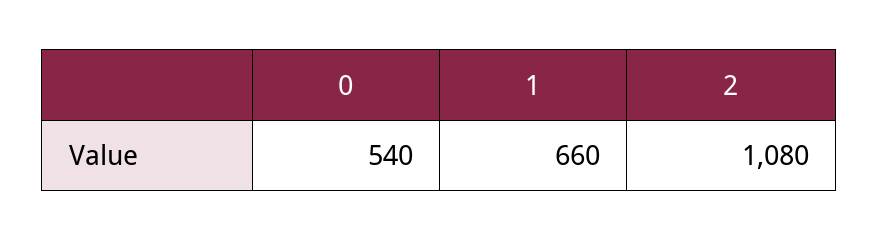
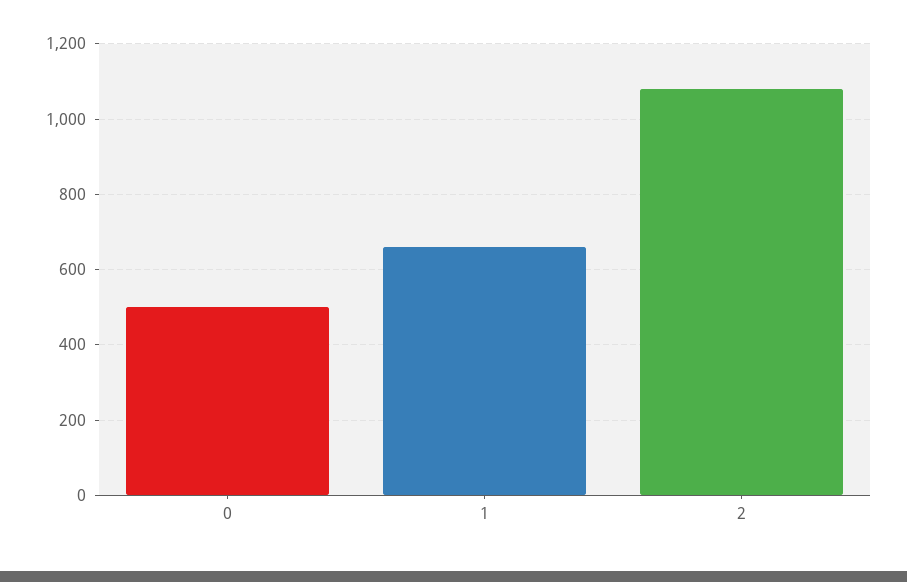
  {
-   "0": 540,
+   "0": 500,
    "1": 660,
    "2": 1080
  }

